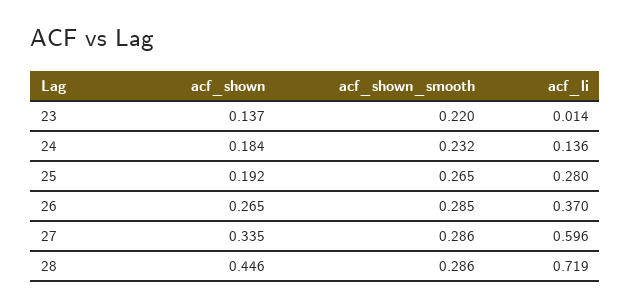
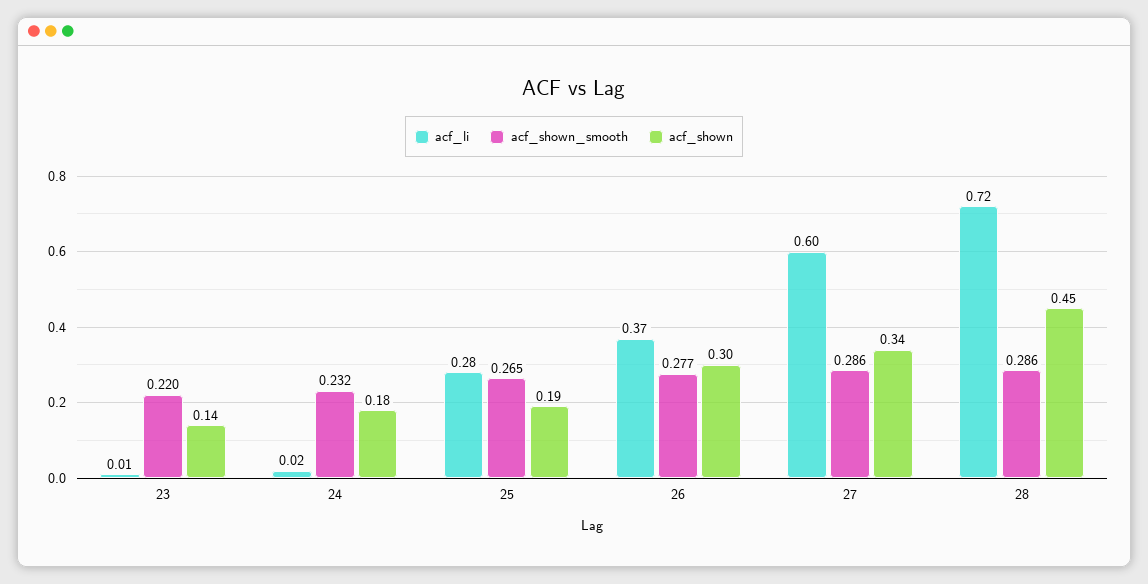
  {
    "acf_shown": {
      "23": 0.137,
      "24": 0.184,
      "25": 0.192,
-     "26": 0.265,
+     "26": 0.3,
      "27": 0.335,
      "28": 0.446
    },
    "acf_shown_smooth": {
      "23": 0.22,
      "24": 0.232,
      "25": 0.265,
-     "26": 0.285,
+     "26": 0.277,
      "27": 0.286,
      "28": 0.286
    },
    "acf_li": {
      "23": 0.014,
-     "24": 0.136,
+     "24": 0.02,
      "25": 0.28,
      "26": 0.37,
      "27": 0.596,
      "28": 0.719
    }
  }

